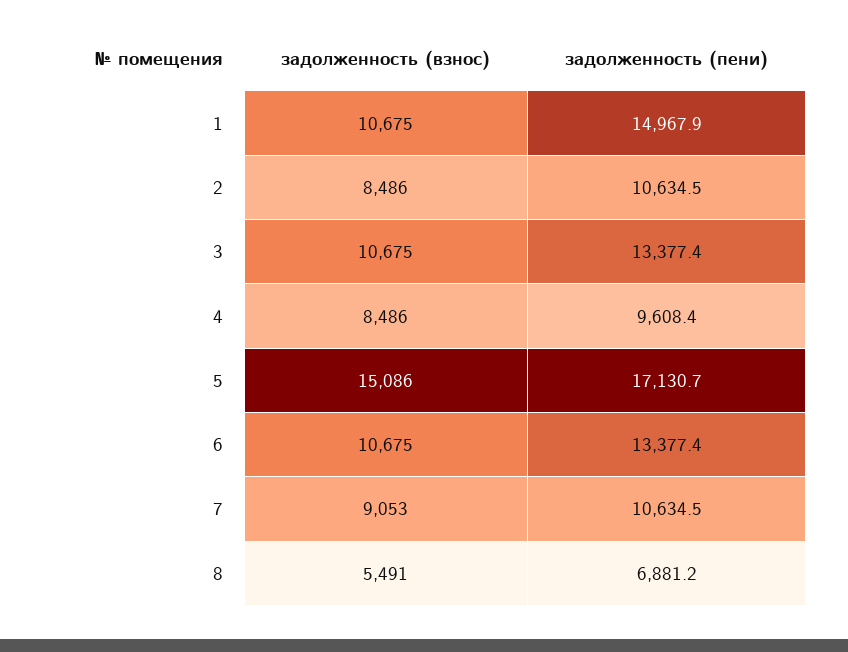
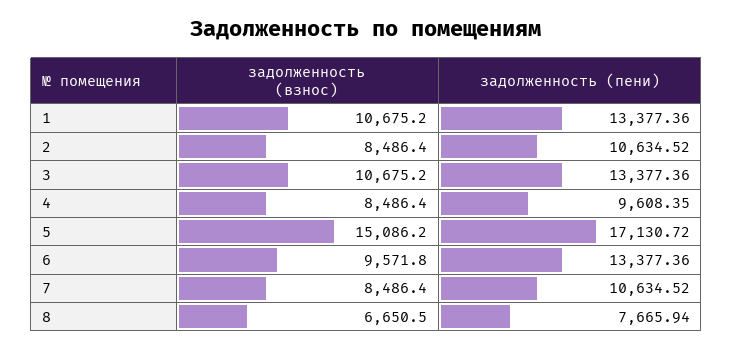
  {
    "задолженность (взнос)": {
      "1": 10675.2,
      "2": 8486.4,
      "3": 10675.2,
      "4": 8486.4,
      "5": 15086.2,
-     "6": 10675,
+     "6": 9571.8,
-     "7": 9053,
+     "7": 8486.4,
-     "8": 5491
+     "8": 6650.5
    },
    "задолженность (пени)": {
-     "1": 14967.9,
+     "1": 13377.36,
      "2": 10634.52,
      "3": 13377.36,
      "4": 9608.35,
      "5": 17130.72,
      "6": 13377.36,
      "7": 10634.52,
-     "8": 6881.2
+     "8": 7665.94
    }
  }

